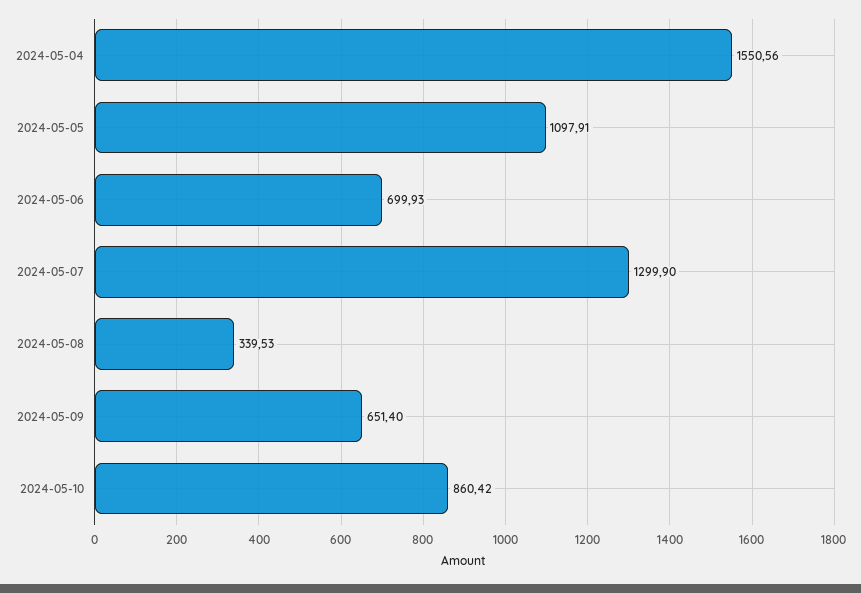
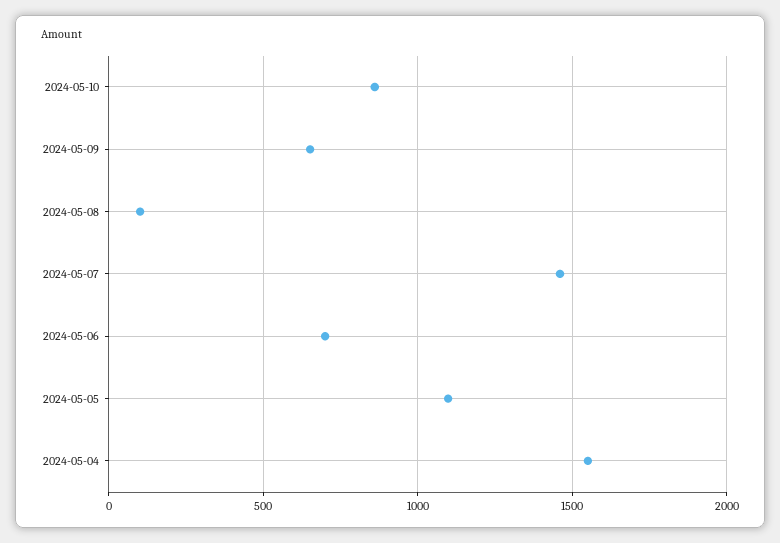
  {
    "2024-05-04": 1550.56,
    "2024-05-05": 1097.91,
    "2024-05-06": 699.93,
-   "2024-05-07": 1299.9,
+   "2024-05-07": 1450,
-   "2024-05-08": 339.53,
+   "2024-05-08": 100,
    "2024-05-09": 651.4,
    "2024-05-10": 860.42
  }

